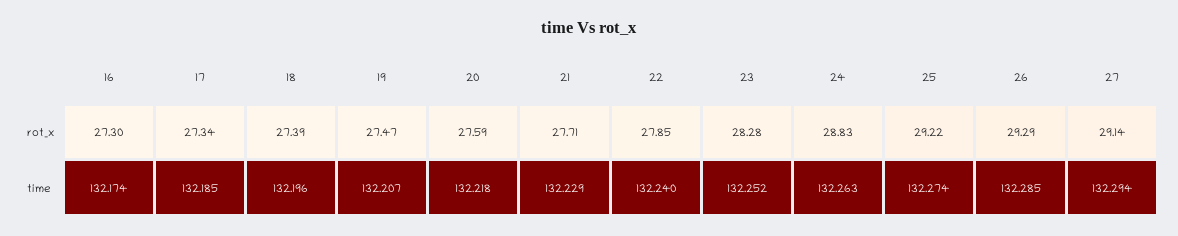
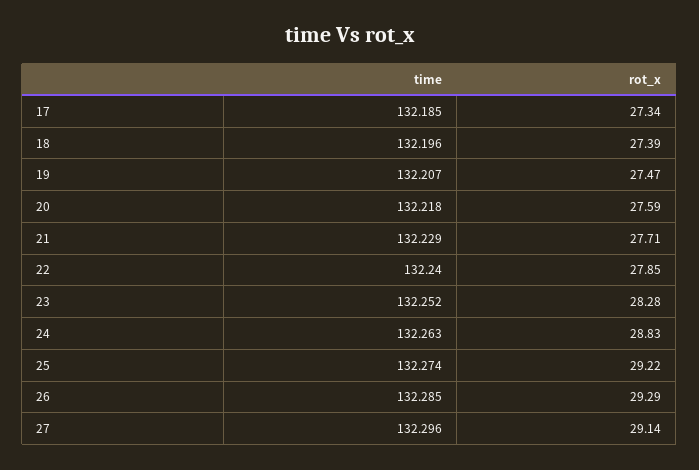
  {
-   "16": {
-     "rot_x": 27.3,
-     "time": 132.174
-   },
    "17": {
      "rot_x": 27.34,
      "time": 132.185
    },
    "18": {
      "rot_x": 27.39,
      "time": 132.196
    },
    "19": {
      "rot_x": 27.47,
      "time": 132.207
    },
    "20": {
      "rot_x": 27.59,
      "time": 132.218
    },
    "21": {
      "rot_x": 27.71,
      "time": 132.229
    },
    "22": {
      "rot_x": 27.85,
      "time": 132.24
    },
    "23": {
      "rot_x": 28.28,
      "time": 132.252
    },
    "24": {
      "rot_x": 28.83,
      "time": 132.263
    },
    "25": {
      "rot_x": 29.22,
      "time": 132.274
    },
    "26": {
      "rot_x": 29.29,
      "time": 132.285
    },
    "27": {
      "rot_x": 29.14,
-     "time": 132.294
+     "time": 132.296
    }
  }

